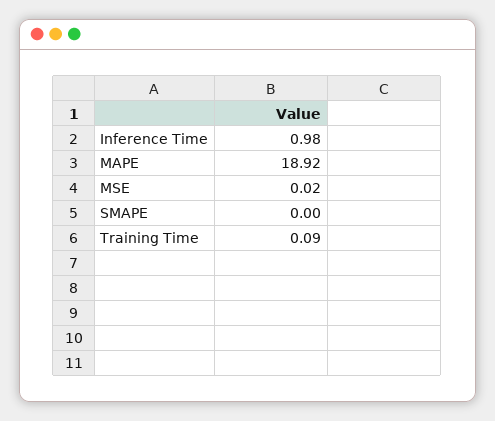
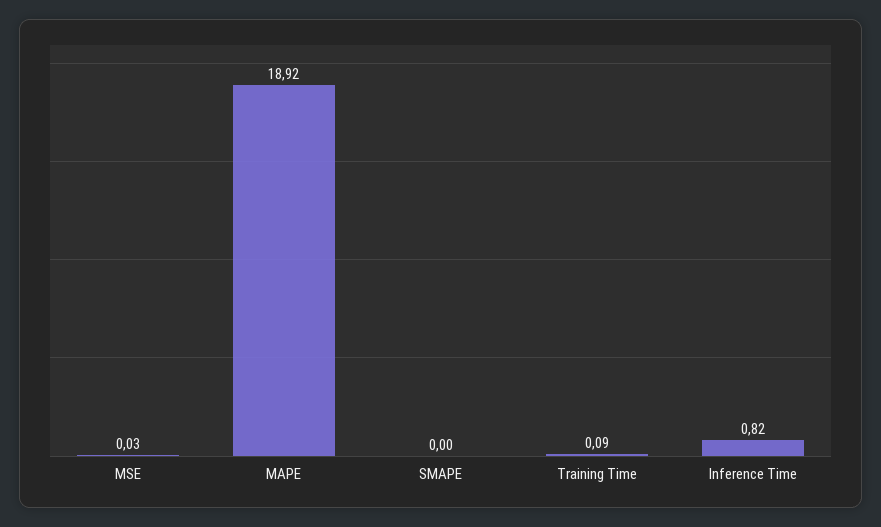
  {
-   "Inference Time": 0.98,
+   "Inference Time": 0.82,
    "MAPE": 18.92,
-   "MSE": 0.02,
+   "MSE": 0.03,
    "SMAPE": 0,
    "Training Time": 0.09
  }

